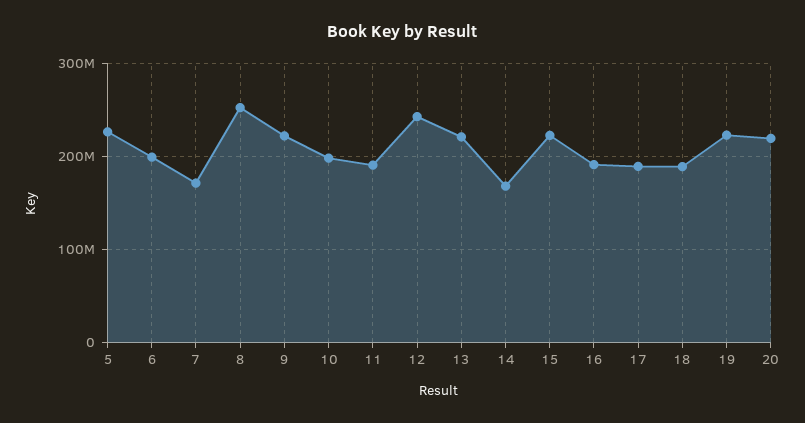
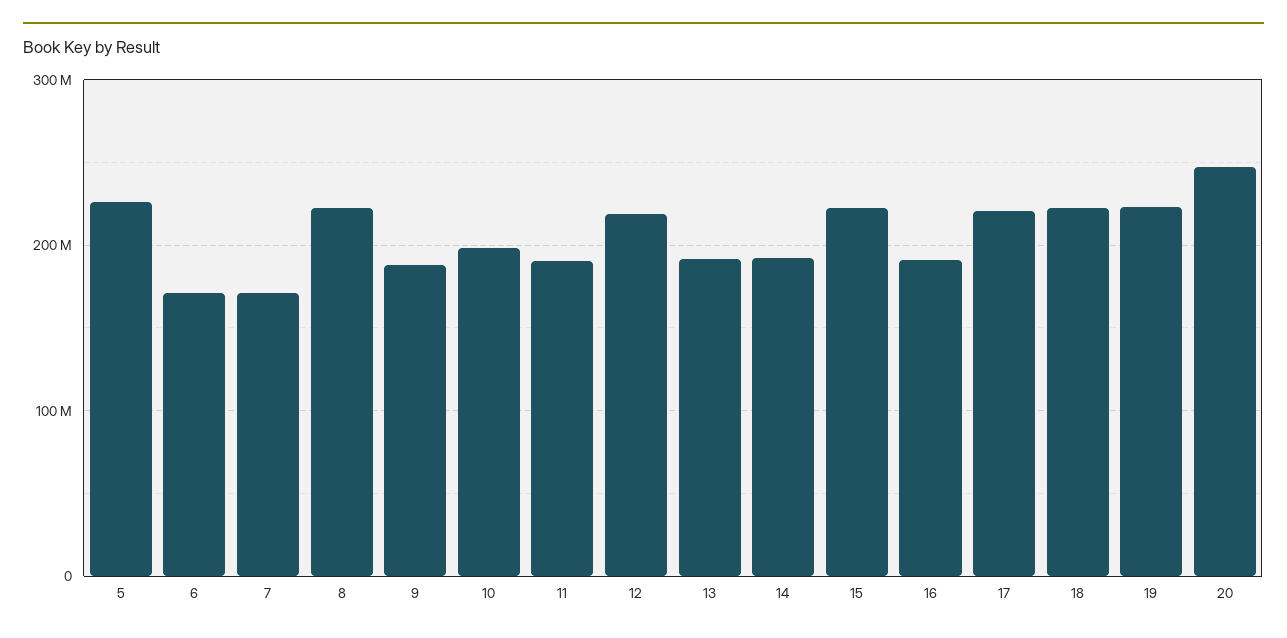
  {
    "5": 230000000,
-   "6": 200000000,
+   "6": 170000000,
    "7": 170000000,
-   "8": 250000000,
+   "8": 220000000,
-   "9": 220000000,
+   "9": 190000000,
    "10": 200000000,
    "11": 190000000,
-   "12": 240000000,
+   "12": 220000000,
-   "13": 220000000,
+   "13": 190000000,
-   "14": 170000000,
+   "14": 190000000,
    "15": 220000000,
    "16": 190000000,
-   "17": 190000000,
+   "17": 220000000,
-   "18": 190000000,
+   "18": 220000000,
    "19": 220000000,
-   "20": 220000000
+   "20": 250000000
  }

